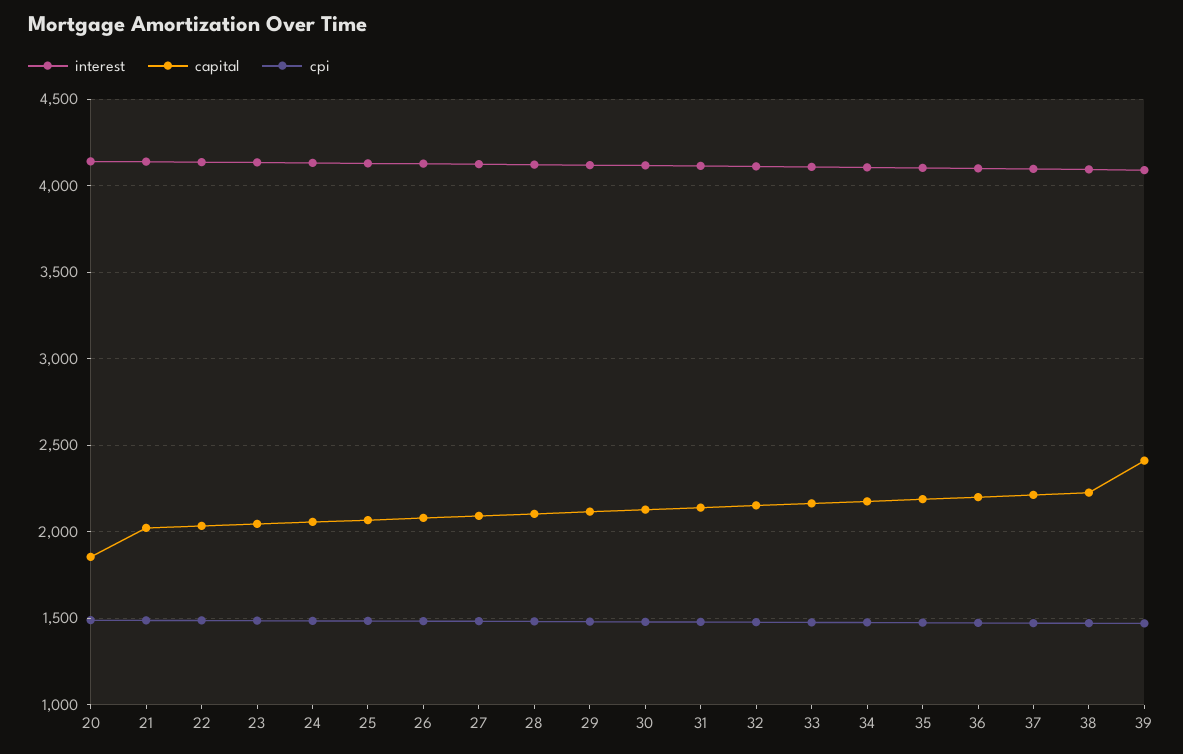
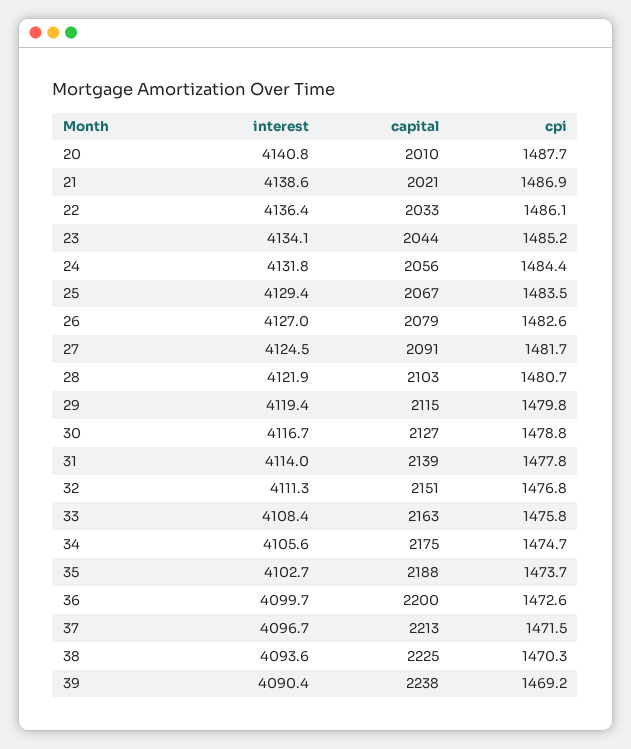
  {
    "interest": {
      "20": 4140.8,
      "21": 4138.6,
      "22": 4136.4,
      "23": 4134.1,
      "24": 4131.8,
      "25": 4129.4,
      "26": 4127,
      "27": 4124.5,
      "28": 4121.9,
      "29": 4119.4,
      "30": 4116.7,
      "31": 4114,
      "32": 4111.3,
      "33": 4108.4,
      "34": 4105.6,
      "35": 4102.7,
      "36": 4099.7,
      "37": 4096.7,
      "38": 4093.6,
      "39": 4090.4
    },
    "capital": {
-     "20": 1850,
+     "20": 2010,
      "21": 2021,
      "22": 2033,
      "23": 2044,
      "24": 2056,
      "25": 2067,
      "26": 2079,
      "27": 2091,
      "28": 2103,
      "29": 2115,
      "30": 2127,
      "31": 2139,
      "32": 2151,
      "33": 2163,
      "34": 2175,
      "35": 2188,
      "36": 2200,
      "37": 2213,
      "38": 2225,
-     "39": 2400
+     "39": 2238
    },
    "cpi": {
      "20": 1487.7,
      "21": 1486.9,
      "22": 1486.1,
      "23": 1485.2,
      "24": 1484.4,
      "25": 1483.5,
      "26": 1482.6,
      "27": 1481.7,
      "28": 1480.7,
      "29": 1479.8,
      "30": 1478.8,
      "31": 1477.8,
      "32": 1476.8,
      "33": 1475.8,
      "34": 1474.7,
      "35": 1473.7,
      "36": 1472.6,
      "37": 1471.5,
      "38": 1470.3,
      "39": 1469.2
    }
  }

